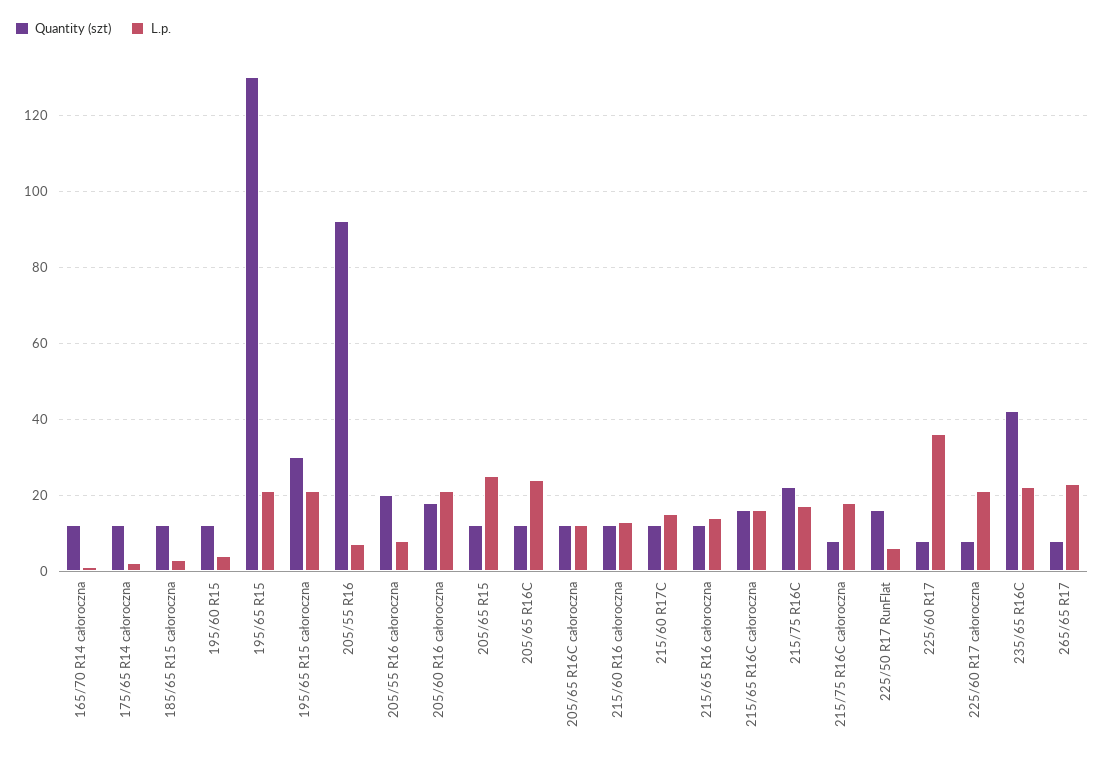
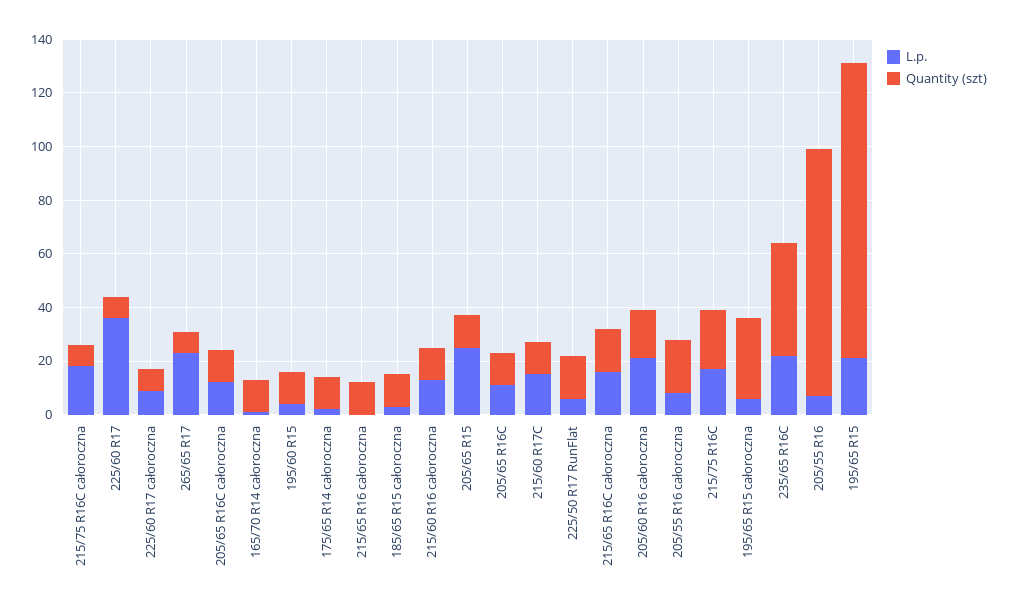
  {
    "Quantity (szt)": {
      "165/70 R14 całoroczna": 10,
      "175/65 R14 całoroczna": 10,
      "185/65 R15 całoroczna": 10,
      "195/60 R15": 10,
-     "195/65 R15": 130,
+     "195/65 R15": 110,
      "195/65 R15 całoroczna": 30,
      "205/55 R16": 90,
      "205/55 R16 całoroczna": 20,
      "205/60 R16 całoroczna": 20,
      "205/65 R15": 10,
      "205/65 R16C": 10,
      "205/65 R16C całoroczna": 10,
      "215/60 R16 całoroczna": 10,
      "215/60 R17C": 10,
      "215/65 R16 całoroczna": 10,
      "215/65 R16C całoroczna": 15,
      "215/75 R16C": 20,
      "215/75 R16C całoroczna": 10,
      "225/50 R17 RunFlat": 15,
      "225/60 R17": 10,
      "225/60 R17 całoroczna": 10,
      "235/65 R16C": 40,
      "265/65 R17": 10
    },
    "L.p.": {
      "165/70 R14 całoroczna": 0,
      "175/65 R14 całoroczna": 0,
      "185/65 R15 całoroczna": 5,
      "195/60 R15": 5,
      "195/65 R15": 20,
-     "195/65 R15 całoroczna": 20,
+     "195/65 R15 całoroczna": 5,
      "205/55 R16": 5,
      "205/55 R16 całoroczna": 10,
      "205/60 R16 całoroczna": 20,
      "205/65 R15": 25,
-     "205/65 R16C": 25,
+     "205/65 R16C": 10,
      "205/65 R16C całoroczna": 10,
      "215/60 R16 całoroczna": 15,
      "215/60 R17C": 15,
-     "215/65 R16 całoroczna": 15,
+     "215/65 R16 całoroczna": 0,
      "215/65 R16C całoroczna": 15,
      "215/75 R16C": 15,
      "215/75 R16C całoroczna": 20,
      "225/50 R17 RunFlat": 5,
      "225/60 R17": 35,
-     "225/60 R17 całoroczna": 20,
+     "225/60 R17 całoroczna": 10,
      "235/65 R16C": 20,
      "265/65 R17": 25
    }
  }

